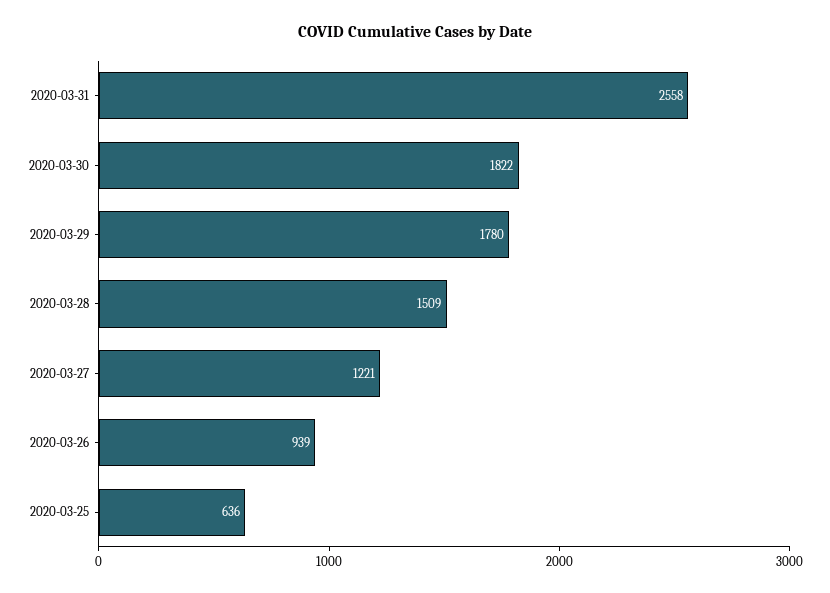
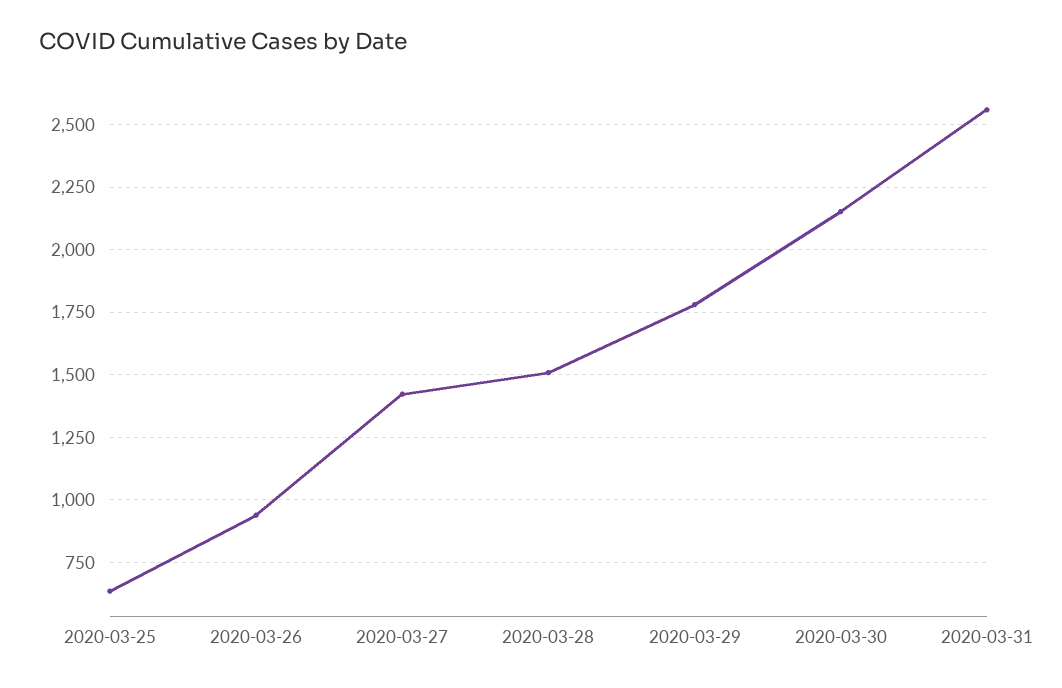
  {
    "2020-03-31": 2558,
-   "2020-03-30": 1822,
+   "2020-03-30": 2150,
    "2020-03-29": 1780,
    "2020-03-28": 1509,
-   "2020-03-27": 1221,
+   "2020-03-27": 1425,
    "2020-03-26": 939,
    "2020-03-25": 636
  }

